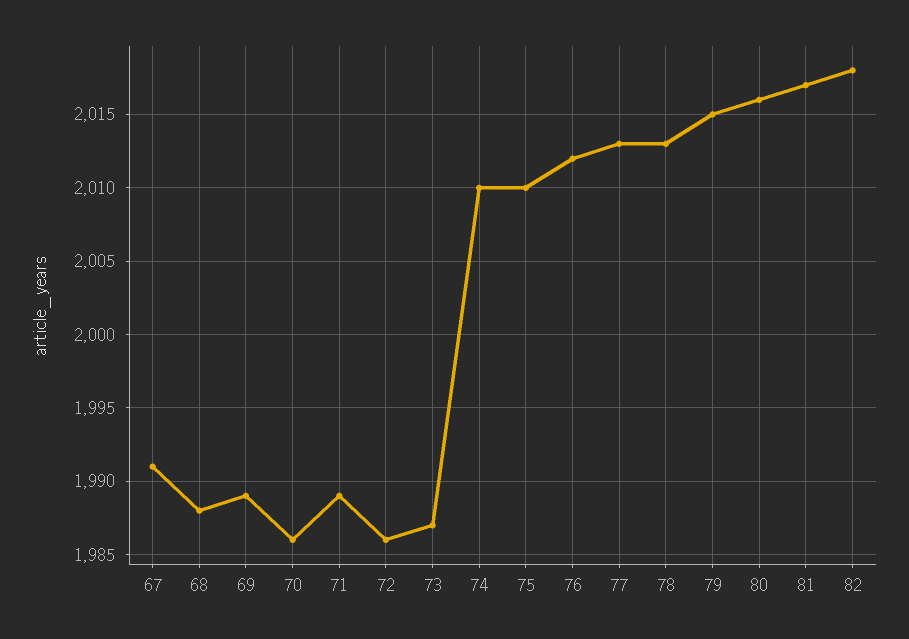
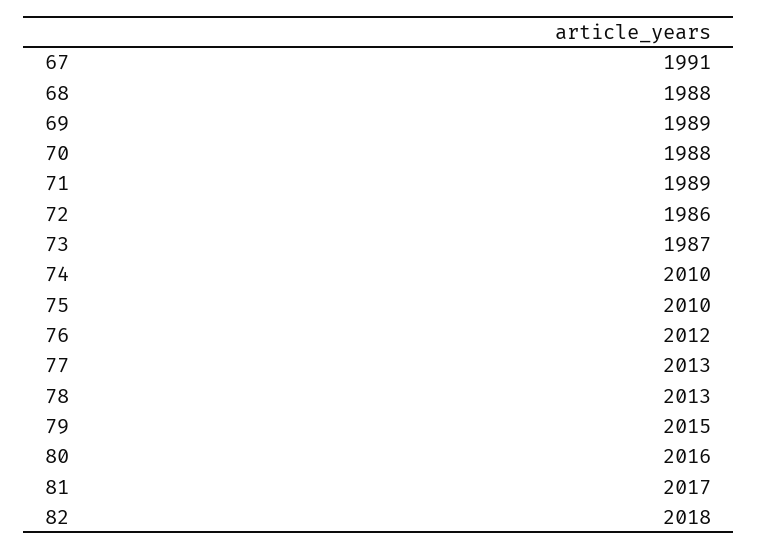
  {
    "67": 1991,
    "68": 1988,
    "69": 1989,
-   "70": 1986,
+   "70": 1988,
    "71": 1989,
    "72": 1986,
    "73": 1987,
    "74": 2010,
    "75": 2010,
    "76": 2012,
    "77": 2013,
    "78": 2013,
    "79": 2015,
    "80": 2016,
    "81": 2017,
    "82": 2018
  }

